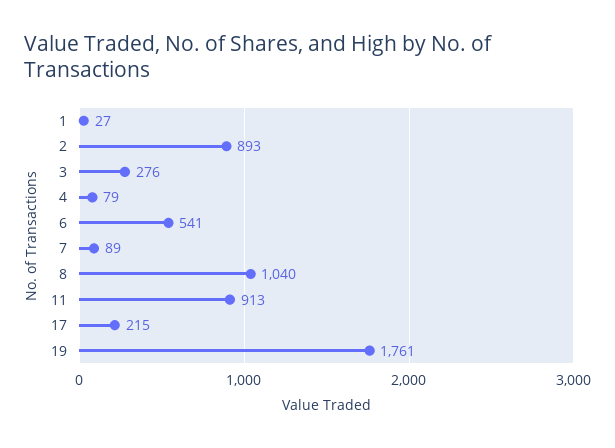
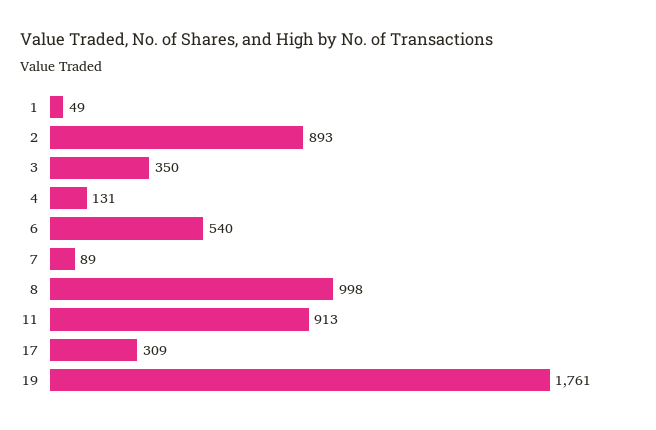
  {
-   "1": 27,
+   "1": 49,
    "2": 893,
-   "3": 276,
+   "3": 350,
-   "4": 79,
+   "4": 131,
-   "6": 541,
+   "6": 540,
    "7": 89,
-   "8": 1040,
+   "8": 998,
    "11": 913,
-   "17": 215,
+   "17": 309,
    "19": 1761
  }

